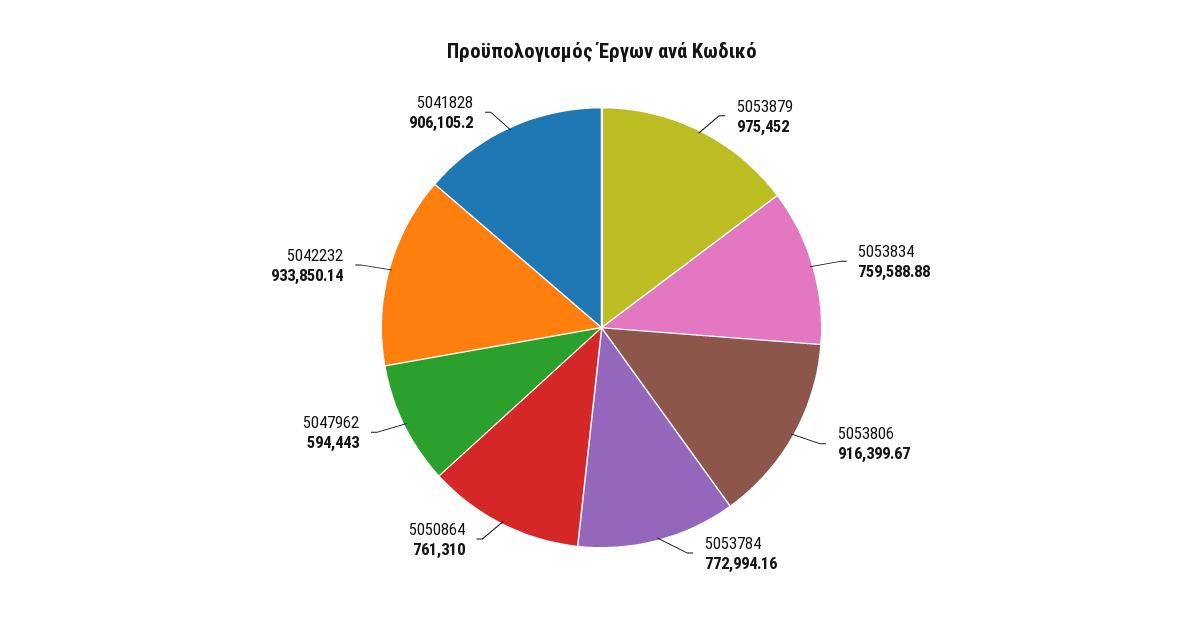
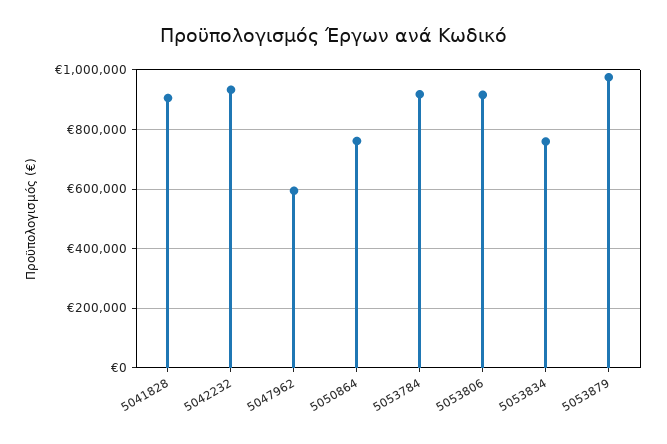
  {
    "5053879": 975452,
    "5053834": 759588.88,
    "5053806": 916399.67,
-   "5053784": 772994.16,
+   "5053784": 925000,
    "5050864": 761310,
    "5047962": 594443,
    "5042232": 933850.14,
    "5041828": 906105.2
  }

